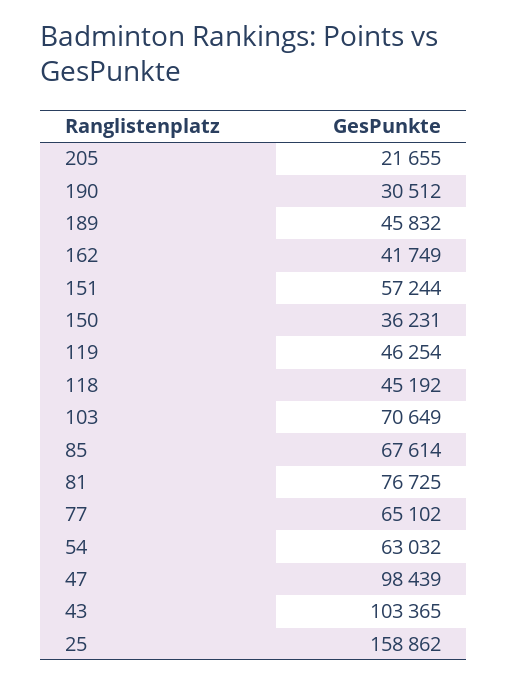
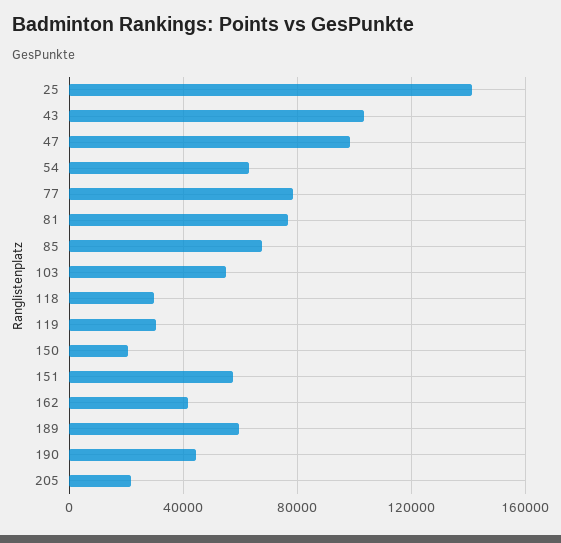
  {
    "205": 21655,
-   "190": 30512,
+   "190": 45000,
-   "189": 45832,
+   "189": 60000,
    "162": 41749,
    "151": 57244,
-   "150": 36231,
+   "150": 20000,
-   "119": 46254,
+   "119": 30000,
-   "118": 45192,
+   "118": 30000,
-   "103": 70649,
+   "103": 55000,
    "85": 67614,
    "81": 76725,
-   "77": 65102,
+   "77": 80000,
    "54": 63032,
    "47": 98439,
    "43": 103365,
-   "25": 158862
+   "25": 140000
  }

